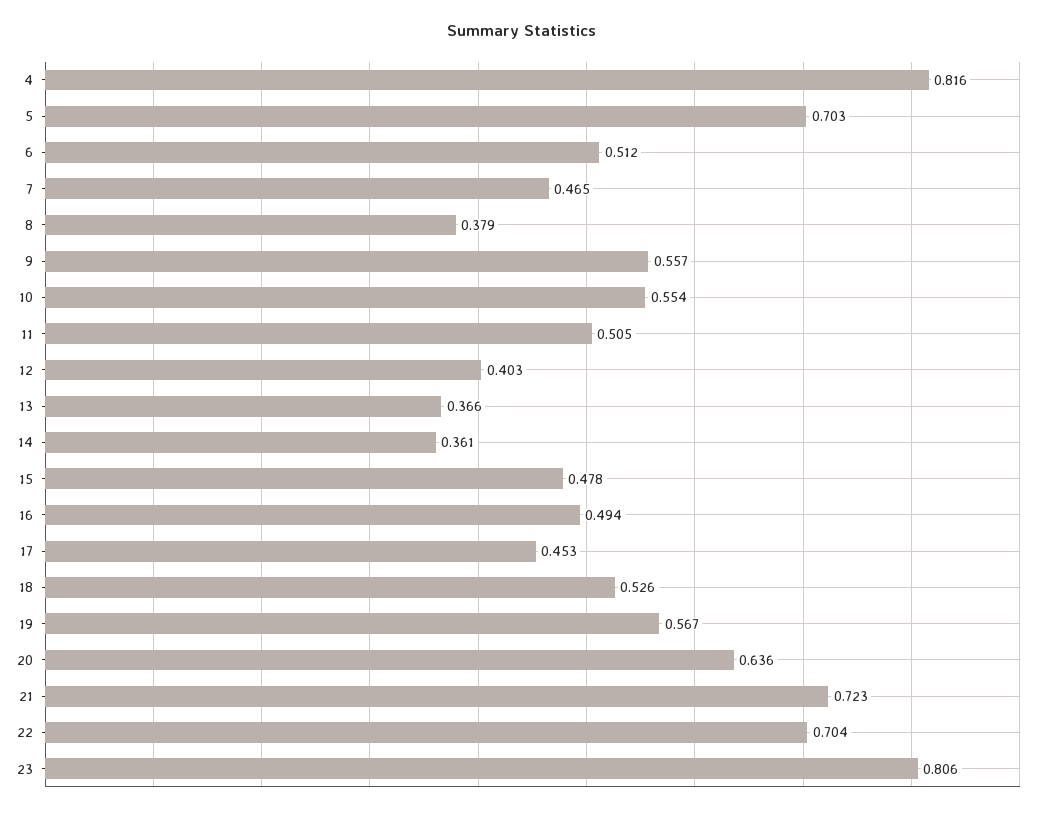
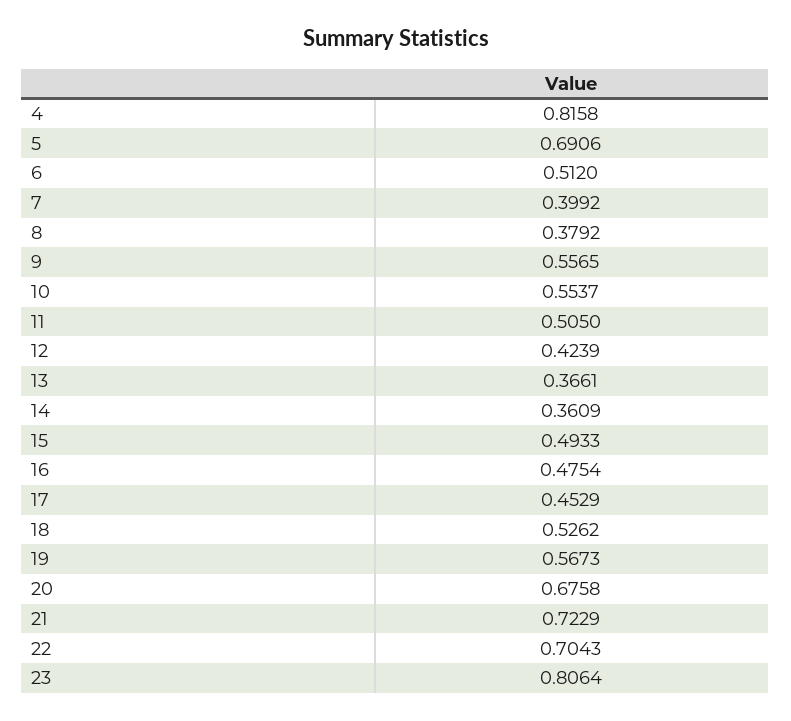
  {
    "4": 0.8158,
-   "5": 0.703,
+   "5": 0.6906,
    "6": 0.512,
-   "7": 0.465,
+   "7": 0.3992,
    "8": 0.3792,
    "9": 0.5565,
    "10": 0.5537,
    "11": 0.505,
-   "12": 0.403,
+   "12": 0.4239,
    "13": 0.3661,
    "14": 0.3609,
-   "15": 0.478,
+   "15": 0.4933,
-   "16": 0.494,
+   "16": 0.4754,
    "17": 0.4529,
    "18": 0.5262,
    "19": 0.5673,
-   "20": 0.636,
+   "20": 0.6758,
    "21": 0.7229,
    "22": 0.7043,
    "23": 0.8064
  }

